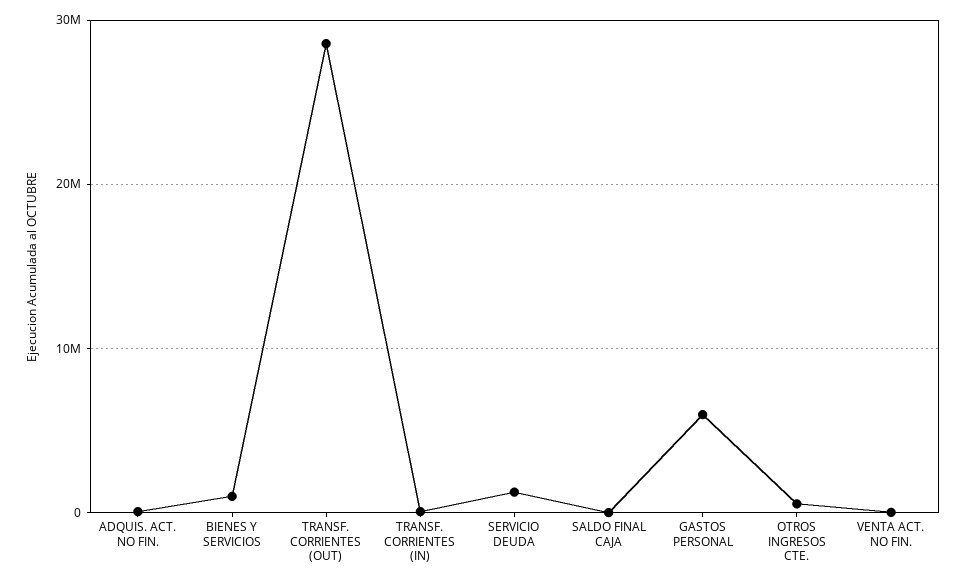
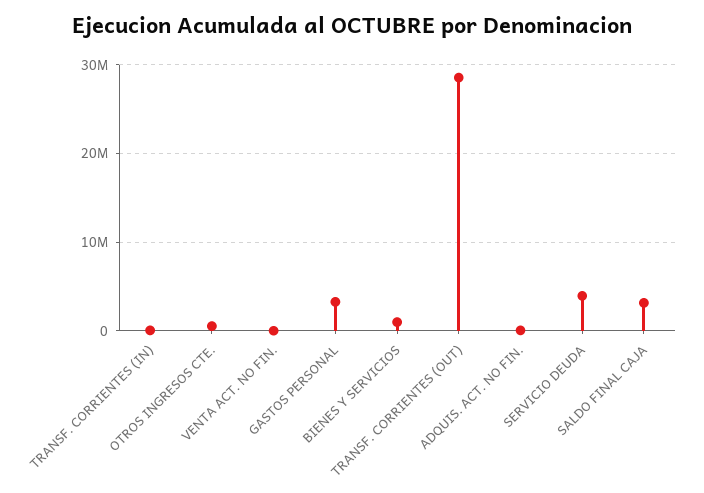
  {
    "ADQUIS. ACT. NO FIN.": 0,
    "BIENES Y SERVICIOS": 1000000,
    "TRANSF. CORRIENTES (OUT)": 29000000,
    "TRANSF. CORRIENTES (IN)": 0,
-   "SERVICIO DEUDA": 1000000,
+   "SERVICIO DEUDA": 4000000,
-   "SALDO FINAL CAJA": 0,
+   "SALDO FINAL CAJA": 3000000,
-   "GASTOS PERSONAL": 6000000,
+   "GASTOS PERSONAL": 3000000,
    "OTROS INGRESOS CTE.": 1000000,
    "VENTA ACT. NO FIN.": 0
  }

